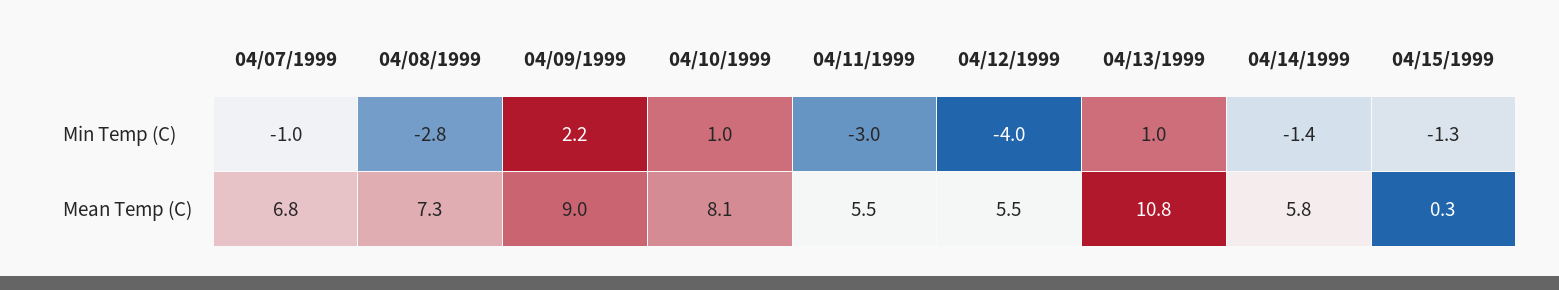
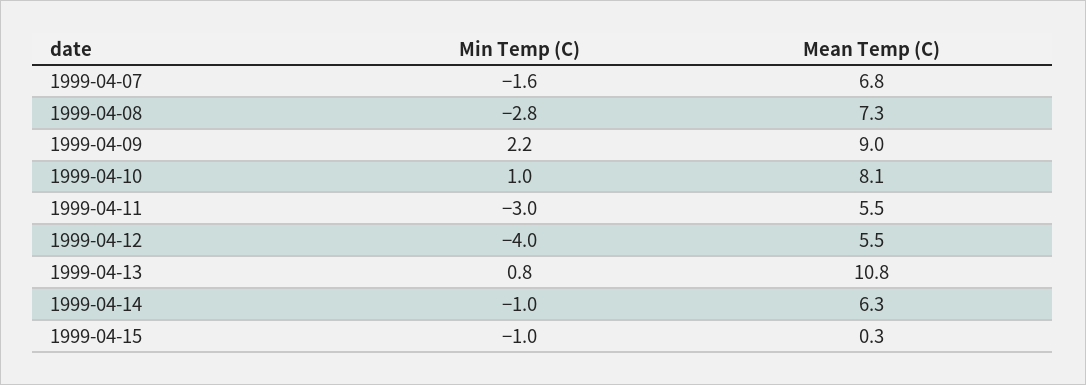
  {
    "04/07/1999": {
-     "Min Temp (C)": -1,
+     "Min Temp (C)": -1.6,
      "Mean Temp (C)": 6.8
    },
    "04/08/1999": {
      "Min Temp (C)": -2.8,
      "Mean Temp (C)": 7.3
    },
    "04/09/1999": {
      "Min Temp (C)": 2.2,
      "Mean Temp (C)": 9
    },
    "04/10/1999": {
      "Min Temp (C)": 1,
      "Mean Temp (C)": 8.1
    },
    "04/11/1999": {
      "Min Temp (C)": -3,
      "Mean Temp (C)": 5.5
    },
    "04/12/1999": {
      "Min Temp (C)": -4,
      "Mean Temp (C)": 5.5
    },
    "04/13/1999": {
-     "Min Temp (C)": 1,
+     "Min Temp (C)": 0.8,
      "Mean Temp (C)": 10.8
    },
    "04/14/1999": {
-     "Min Temp (C)": -1.4,
+     "Min Temp (C)": -1,
-     "Mean Temp (C)": 5.8
+     "Mean Temp (C)": 6.3
    },
    "04/15/1999": {
-     "Min Temp (C)": -1.3,
+     "Min Temp (C)": -1,
      "Mean Temp (C)": 0.3
    }
  }

